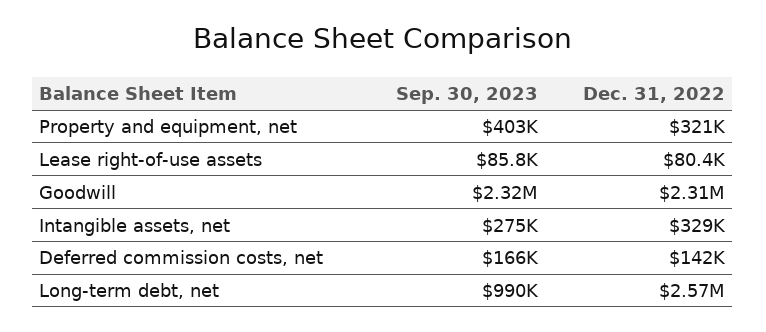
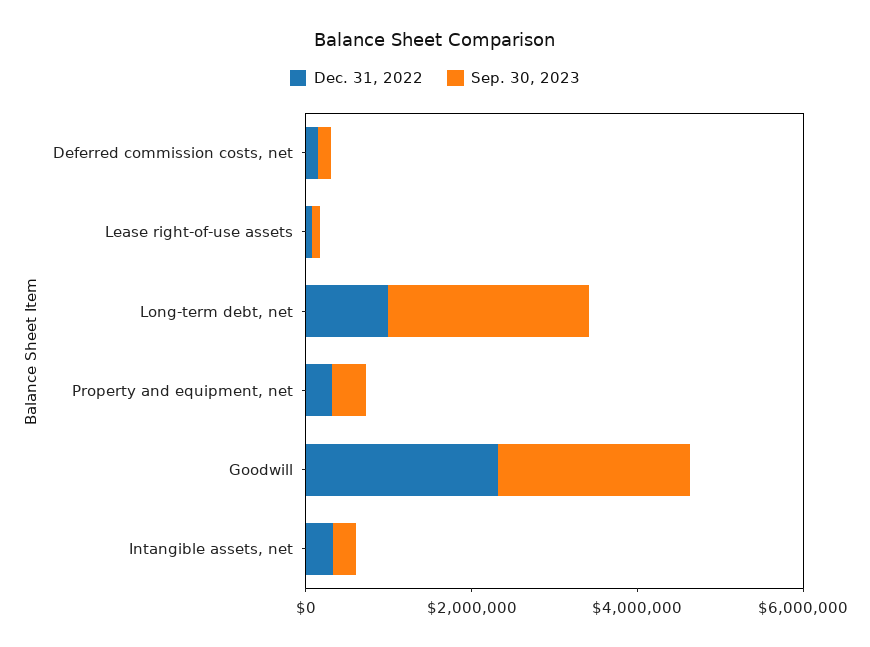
  {
    "Sep. 30, 2023": {
      "Property and equipment, net": 403000,
      "Lease right-of-use assets": 85800,
      "Goodwill": 2320000,
      "Intangible assets, net": 275000,
      "Deferred commission costs, net": 166000,
-     "Long-term debt, net": 990000
+     "Long-term debt, net": 2500000
    },
    "Dec. 31, 2022": {
      "Property and equipment, net": 321000,
      "Lease right-of-use assets": 80400,
      "Goodwill": 2310000,
      "Intangible assets, net": 329000,
      "Deferred commission costs, net": 142000,
-     "Long-term debt, net": 2570000
+     "Long-term debt, net": 1000000
    }
  }

